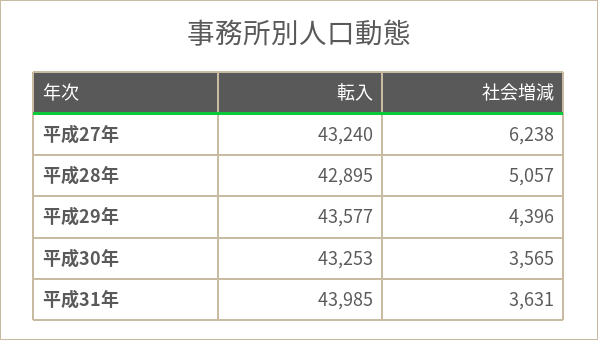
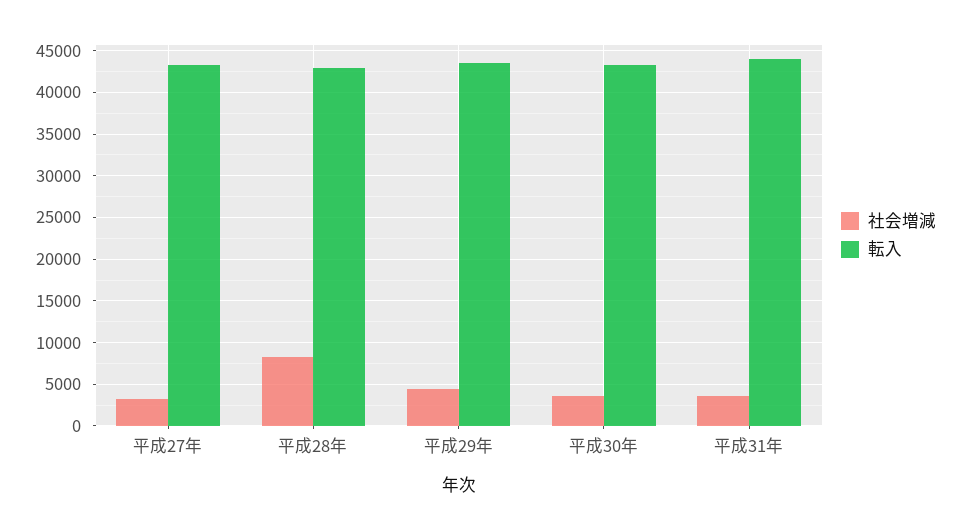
  {
    "転入": {
      "平成27年": 43240,
      "平成28年": 42895,
      "平成29年": 43577,
      "平成30年": 43253,
      "平成31年": 43985
    },
    "社会増減": {
-     "平成27年": 6238,
+     "平成27年": 3000,
-     "平成28年": 5057,
+     "平成28年": 8000,
      "平成29年": 4396,
      "平成30年": 3565,
      "平成31年": 3631
    }
  }

